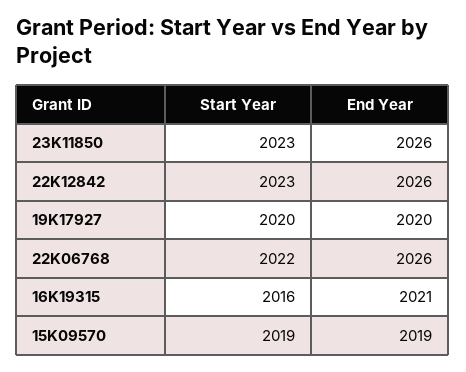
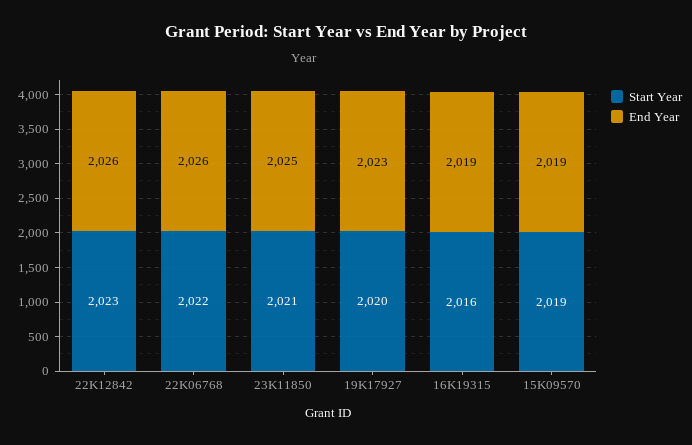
  {
    "Start Year": {
-     "23K11850": 2023,
+     "23K11850": 2021,
      "22K12842": 2023,
      "19K17927": 2020,
      "22K06768": 2022,
      "16K19315": 2016,
      "15K09570": 2019
    },
    "End Year": {
-     "23K11850": 2026,
+     "23K11850": 2025,
      "22K12842": 2026,
-     "19K17927": 2020,
+     "19K17927": 2023,
      "22K06768": 2026,
-     "16K19315": 2021,
+     "16K19315": 2019,
      "15K09570": 2019
    }
  }

